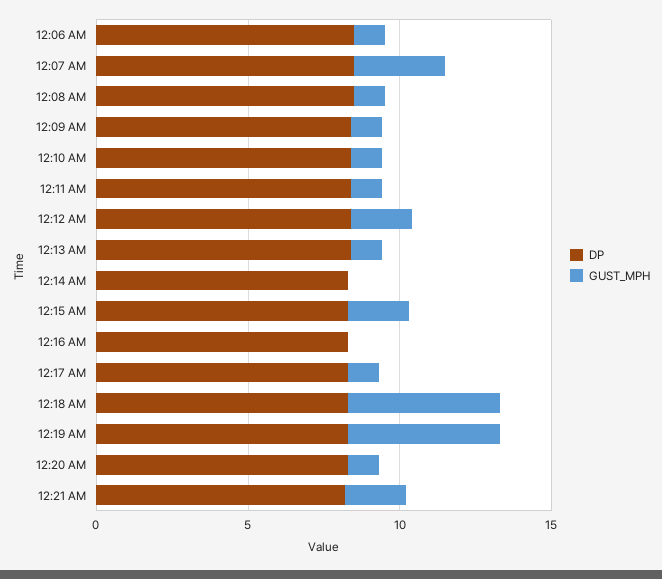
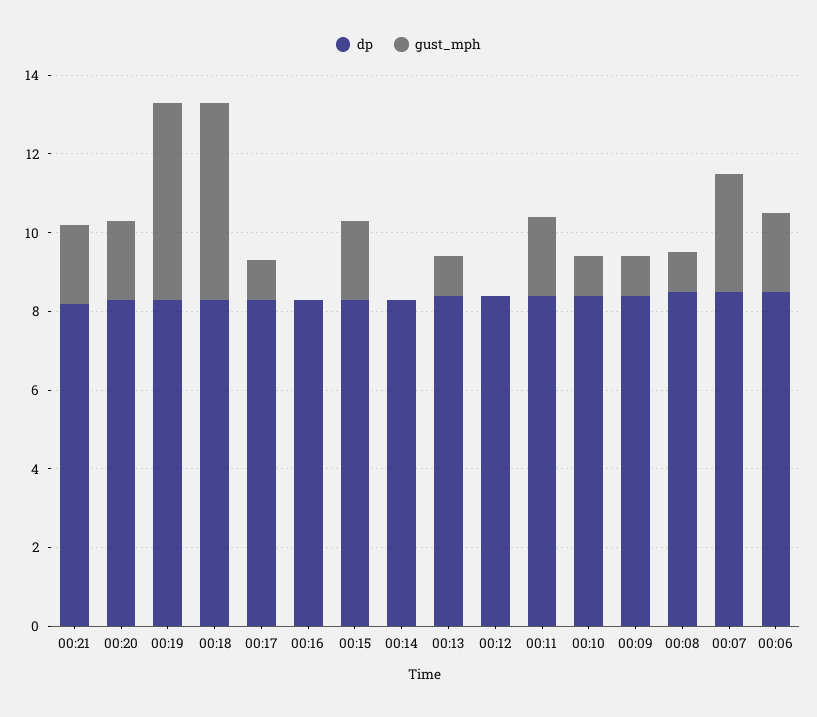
  {
    "DP": {
      "12:06 AM": 8.5,
      "12:07 AM": 8.5,
      "12:08 AM": 8.5,
      "12:09 AM": 8.5,
      "12:10 AM": 8.5,
      "12:11 AM": 8.5,
      "12:12 AM": 8.5,
      "12:13 AM": 8.5,
      "12:14 AM": 8.5,
      "12:15 AM": 8.5,
      "12:16 AM": 8.5,
      "12:17 AM": 8.5,
      "12:18 AM": 8.5,
      "12:19 AM": 8.5,
      "12:20 AM": 8.5,
      "12:21 AM": 8
    },
    "GUST_MPH": {
-     "12:06 AM": 1,
+     "12:06 AM": 2,
      "12:07 AM": 3,
      "12:08 AM": 1,
      "12:09 AM": 1,
      "12:10 AM": 1,
-     "12:11 AM": 1,
+     "12:11 AM": 2,
-     "12:12 AM": 2,
+     "12:12 AM": 0,
      "12:13 AM": 1,
      "12:14 AM": 0,
      "12:15 AM": 2,
      "12:16 AM": 0,
      "12:17 AM": 1,
      "12:18 AM": 5,
      "12:19 AM": 5,
-     "12:20 AM": 1,
+     "12:20 AM": 2,
      "12:21 AM": 2
    }
  }

